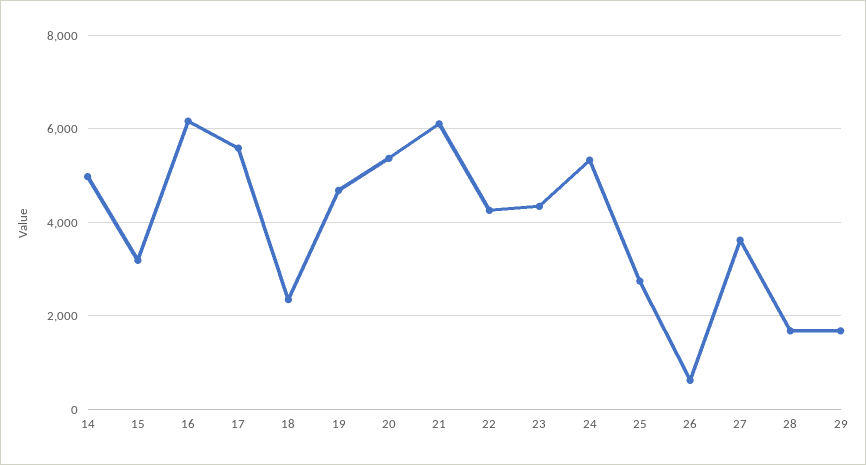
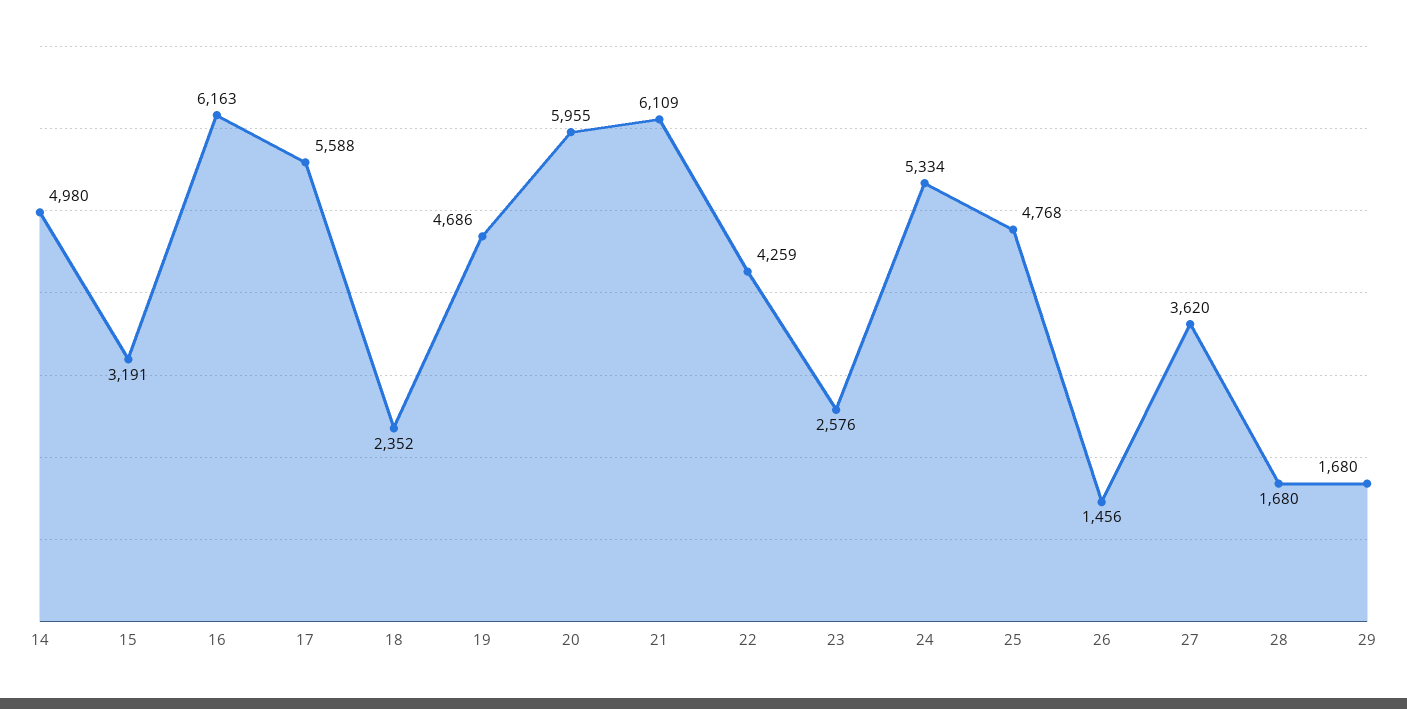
  {
    "14": 4980,
    "15": 3191,
    "16": 6163,
    "17": 5588,
    "18": 2352,
    "19": 4686,
-   "20": 5400,
+   "20": 5955,
    "21": 6109,
    "22": 4259,
-   "23": 4400,
+   "23": 2576,
    "24": 5334,
-   "25": 2800,
+   "25": 4768,
-   "26": 600,
+   "26": 1456,
    "27": 3620,
    "28": 1680,
    "29": 1680
  }

